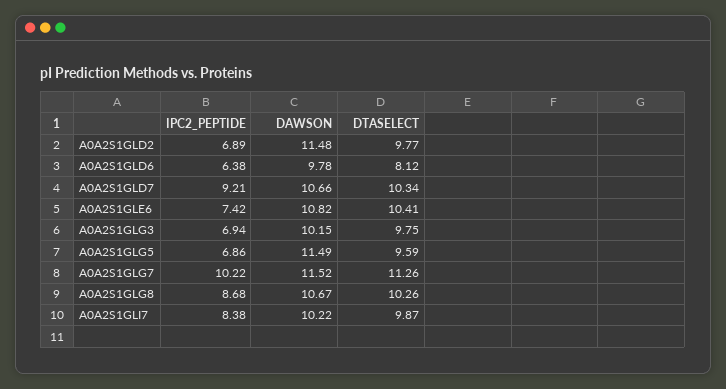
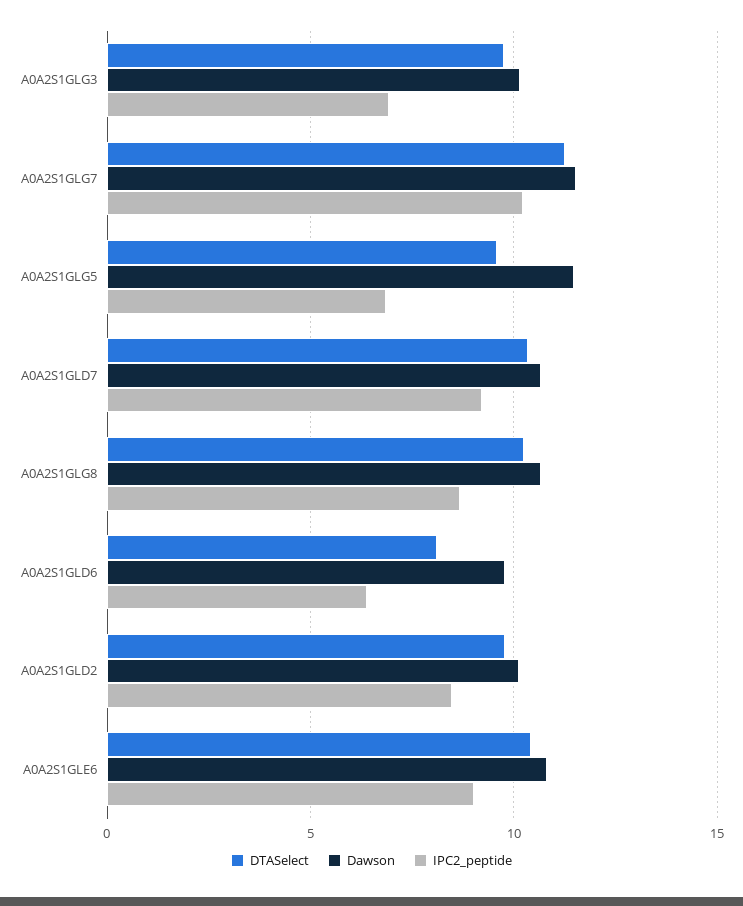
  {
    "IPC2_PEPTIDE": {
-     "A0A2S1GLD2": 6.89,
+     "A0A2S1GLD2": 8.5,
      "A0A2S1GLD6": 6.38,
      "A0A2S1GLD7": 9.21,
-     "A0A2S1GLE6": 7.42,
+     "A0A2S1GLE6": 9,
      "A0A2S1GLG3": 6.94,
      "A0A2S1GLG5": 6.86,
      "A0A2S1GLG7": 10.22,
-     "A0A2S1GLG8": 8.68,
+     "A0A2S1GLG8": 8.68
-     "A0A2S1GLI7": 8.38
    },
    "DAWSON": {
-     "A0A2S1GLD2": 11.48,
+     "A0A2S1GLD2": 10,
      "A0A2S1GLD6": 9.78,
      "A0A2S1GLD7": 10.66,
      "A0A2S1GLE6": 10.82,
      "A0A2S1GLG3": 10.15,
      "A0A2S1GLG5": 11.49,
      "A0A2S1GLG7": 11.52,
-     "A0A2S1GLG8": 10.67,
+     "A0A2S1GLG8": 10.67
-     "A0A2S1GLI7": 10.22
    },
    "DTASELECT": {
      "A0A2S1GLD2": 9.77,
      "A0A2S1GLD6": 8.12,
      "A0A2S1GLD7": 10.34,
      "A0A2S1GLE6": 10.41,
      "A0A2S1GLG3": 9.75,
      "A0A2S1GLG5": 9.59,
      "A0A2S1GLG7": 11.26,
-     "A0A2S1GLG8": 10.26,
+     "A0A2S1GLG8": 10.26
-     "A0A2S1GLI7": 9.87
    }
  }

